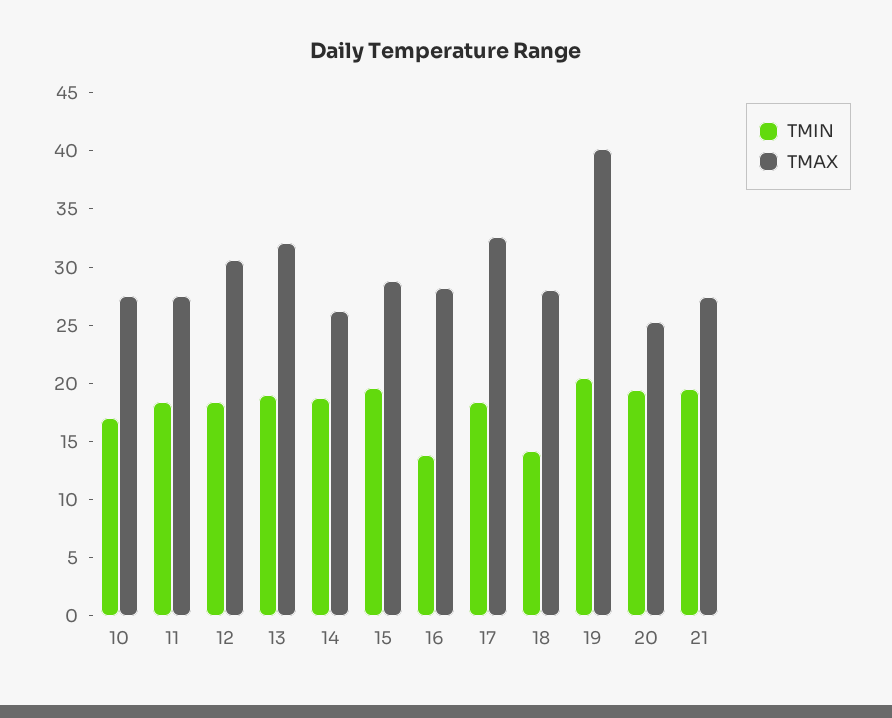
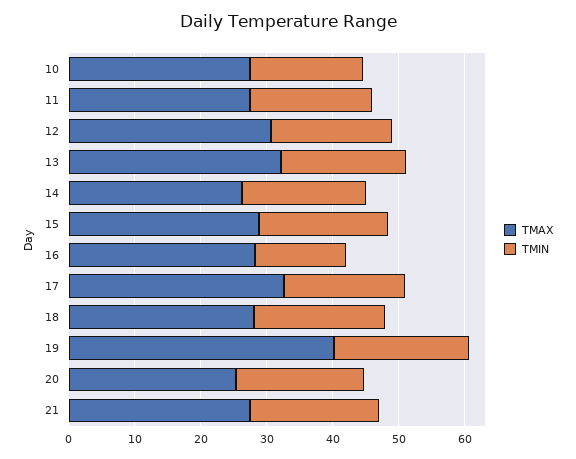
  {
    "TMIN": {
      "10": 17,
      "11": 18,
      "12": 18,
      "13": 19,
      "14": 19,
      "15": 20,
      "16": 14,
      "17": 18,
-     "18": 14,
+     "18": 20,
      "19": 21,
      "20": 19,
      "21": 20
    },
    "TMAX": {
      "10": 28,
      "11": 28,
      "12": 31,
      "13": 32,
      "14": 26,
      "15": 29,
      "16": 28,
      "17": 33,
      "18": 28,
      "19": 40,
      "20": 25,
      "21": 27
    }
  }

